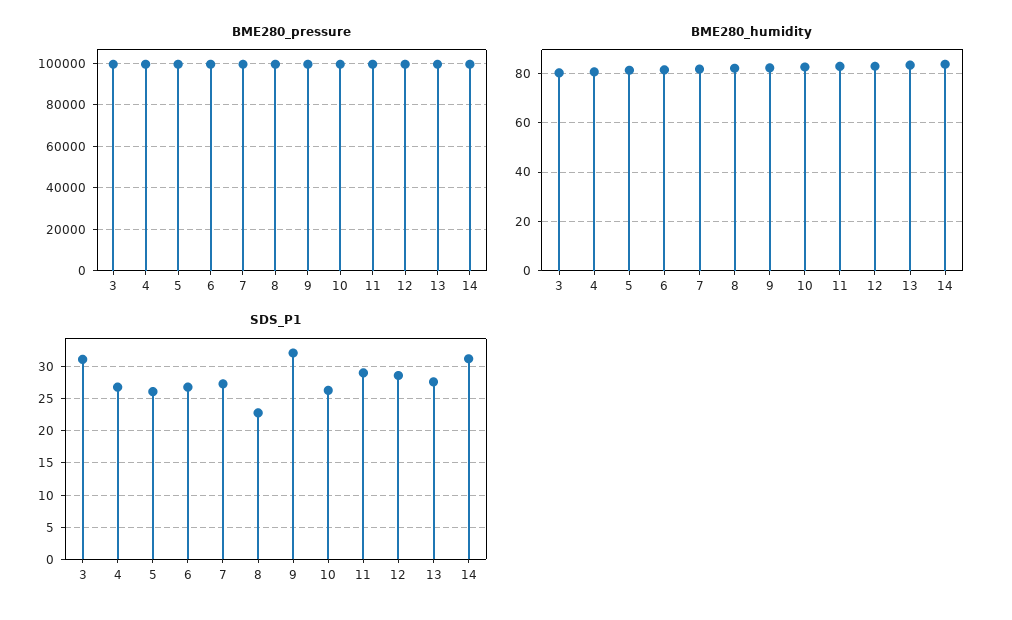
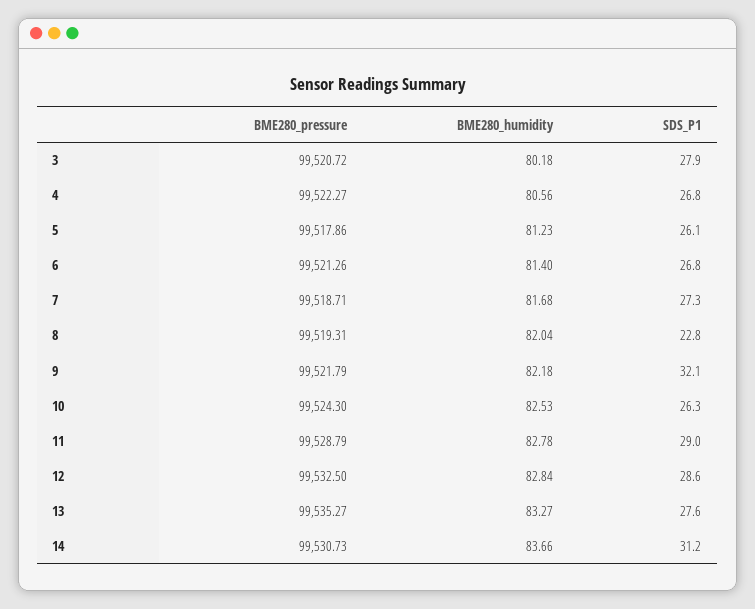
  {
    "BME280_pressure": {
      "3": 99520.72,
      "4": 99522.27,
      "5": 99517.86,
      "6": 99521.26,
      "7": 99518.71,
      "8": 99519.31,
      "9": 99521.79,
      "10": 99524.3,
      "11": 99528.79,
      "12": 99532.5,
      "13": 99535.27,
      "14": 99530.73
    },
    "BME280_humidity": {
      "3": 80.18,
      "4": 80.56,
      "5": 81.23,
      "6": 81.4,
      "7": 81.68,
      "8": 82.04,
      "9": 82.18,
      "10": 82.53,
      "11": 82.78,
      "12": 82.84,
      "13": 83.27,
      "14": 83.66
    },
    "SDS_P1": {
-     "3": 31,
+     "3": 27.9,
      "4": 26.8,
      "5": 26.1,
      "6": 26.8,
      "7": 27.3,
      "8": 22.8,
      "9": 32.1,
      "10": 26.3,
      "11": 29,
      "12": 28.6,
      "13": 27.6,
      "14": 31.2
    }
  }

